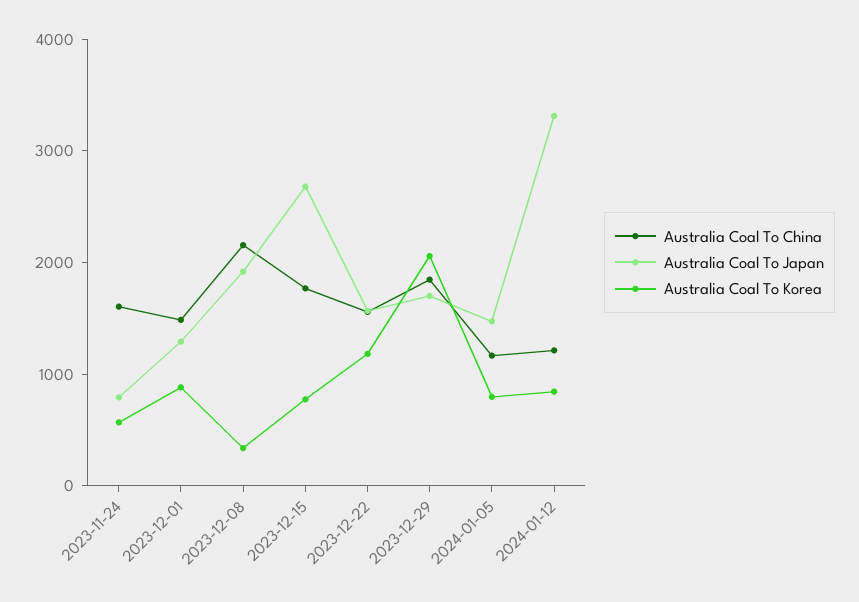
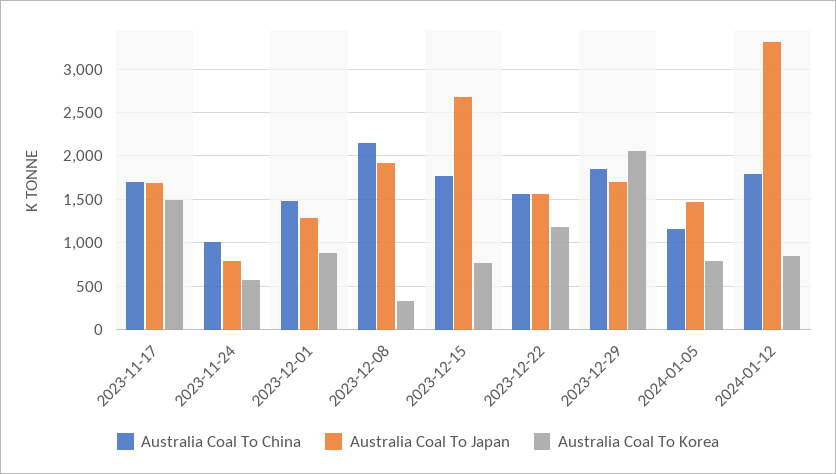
  {
    "Australia Coal To China": {
-     "2023-11-24": 1600,
+     "2023-11-24": 1000,
      "2023-12-01": 1500,
      "2023-12-08": 2200,
      "2023-12-15": 1800,
      "2023-12-22": 1600,
      "2023-12-29": 1800,
      "2024-01-05": 1200,
-     "2024-01-12": 1200
+     "2024-01-12": 1800,
+     "2023-11-17": 1700
    },
    "Australia Coal To Japan": {
      "2023-11-24": 800,
      "2023-12-01": 1300,
      "2023-12-08": 1900,
      "2023-12-15": 2700,
      "2023-12-22": 1600,
      "2023-12-29": 1700,
      "2024-01-05": 1500,
-     "2024-01-12": 3300
+     "2024-01-12": 3300,
+     "2023-11-17": 1700
    },
    "Australia Coal To Korea": {
      "2023-11-24": 600,
      "2023-12-01": 900,
      "2023-12-08": 300,
      "2023-12-15": 800,
      "2023-12-22": 1200,
      "2023-12-29": 2100,
      "2024-01-05": 800,
-     "2024-01-12": 800
+     "2024-01-12": 800,
+     "2023-11-17": 1500
    }
  }

